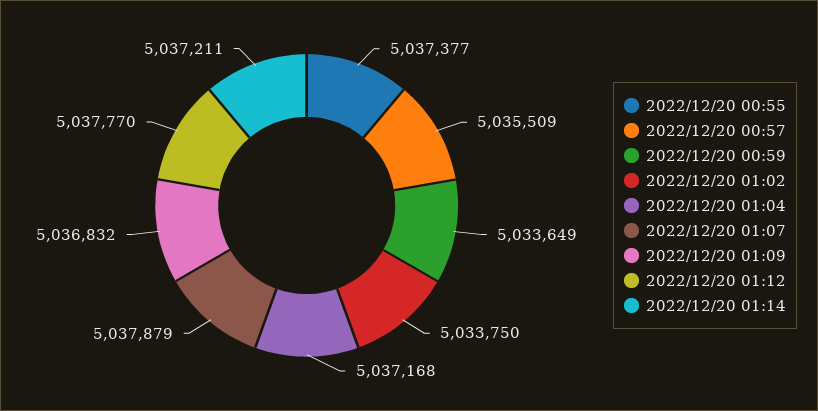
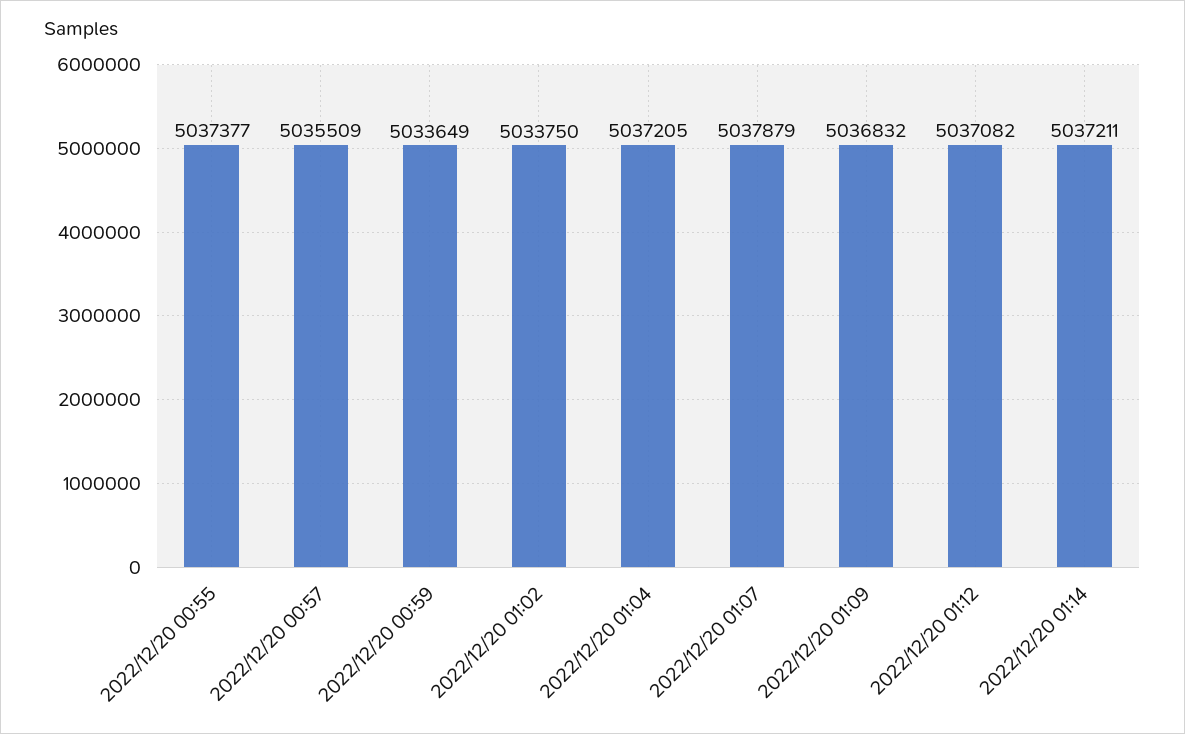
  {
    "2022/12/20 00:55": 5037377,
    "2022/12/20 00:57": 5035509,
    "2022/12/20 00:59": 5033649,
    "2022/12/20 01:02": 5033750,
-   "2022/12/20 01:04": 5037168,
+   "2022/12/20 01:04": 5037205,
    "2022/12/20 01:07": 5037879,
    "2022/12/20 01:09": 5036832,
-   "2022/12/20 01:12": 5037770,
+   "2022/12/20 01:12": 5037082,
    "2022/12/20 01:14": 5037211
  }

